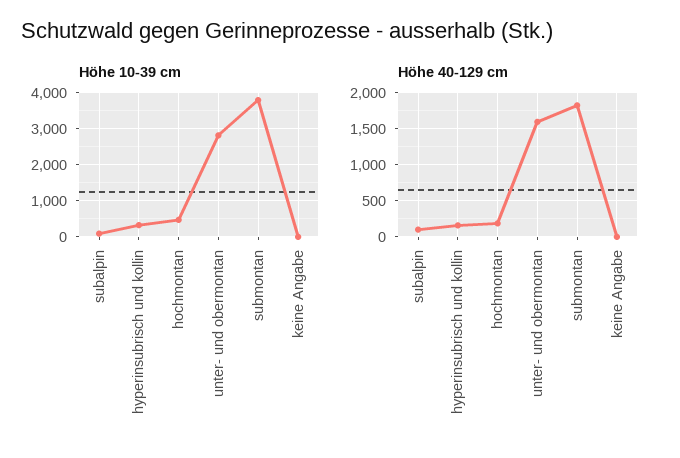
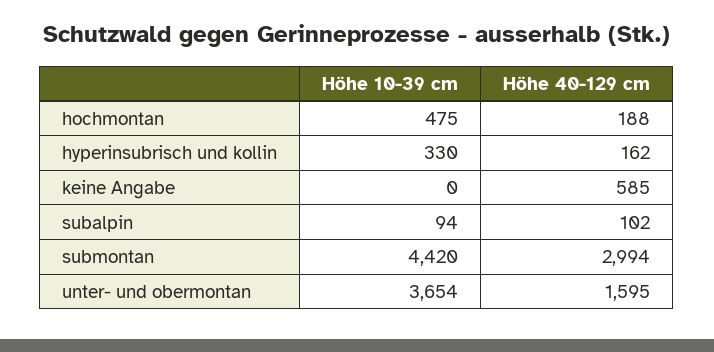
  {
    "Höhe 10-39 cm": {
      "subalpin": 94,
      "hyperinsubrisch und kollin": 330,
      "hochmontan": 475,
-     "unter- und obermontan": 2800,
+     "unter- und obermontan": 3654,
-     "submontan": 3800,
+     "submontan": 4420,
      "keine Angabe": 0
    },
    "Höhe 40-129 cm": {
      "subalpin": 102,
      "hyperinsubrisch und kollin": 162,
      "hochmontan": 188,
      "unter- und obermontan": 1595,
-     "submontan": 1800,
+     "submontan": 2994,
-     "keine Angabe": 0
+     "keine Angabe": 585
    }
  }

